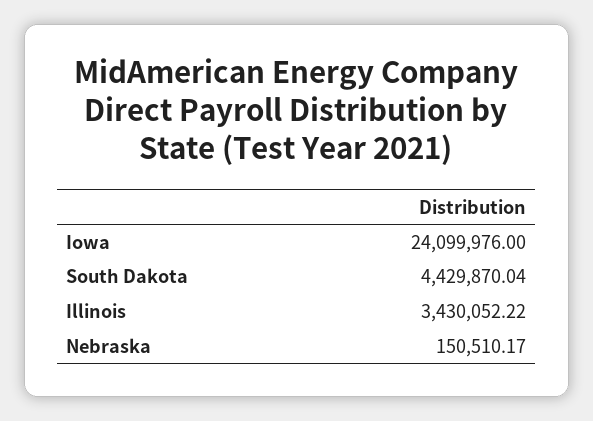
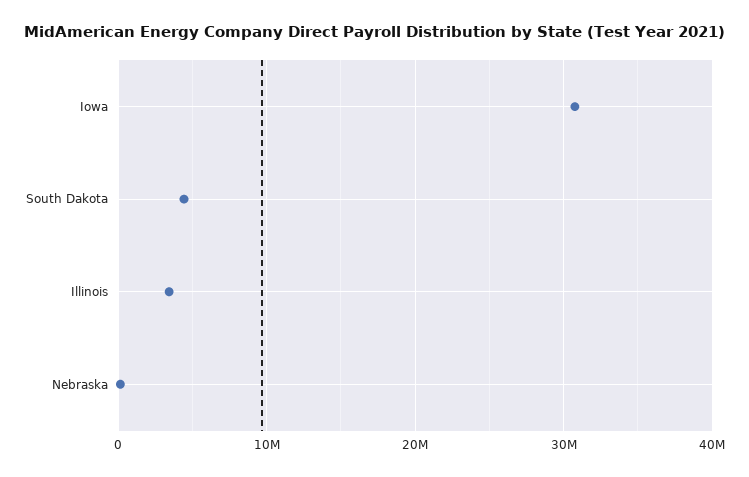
  {
-   "Iowa": 24099976,
+   "Iowa": 31000000,
    "South Dakota": 4429870.04,
    "Illinois": 3430052.22,
    "Nebraska": 150510.17
  }

